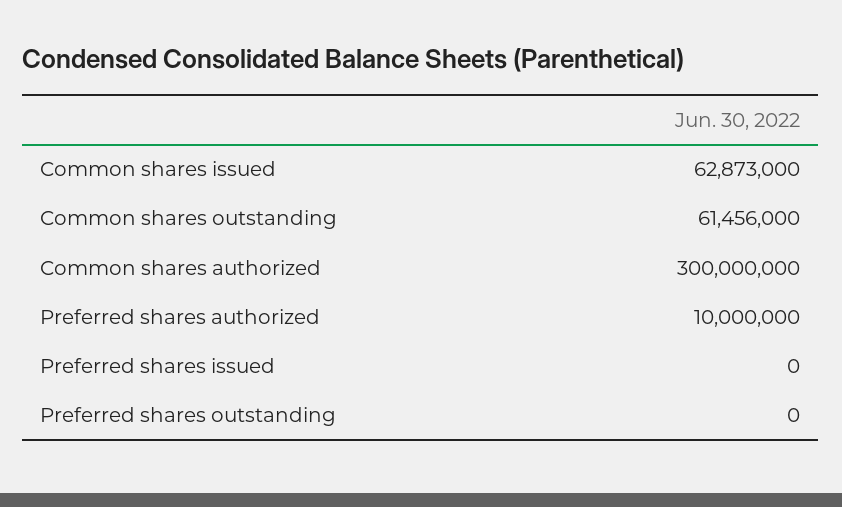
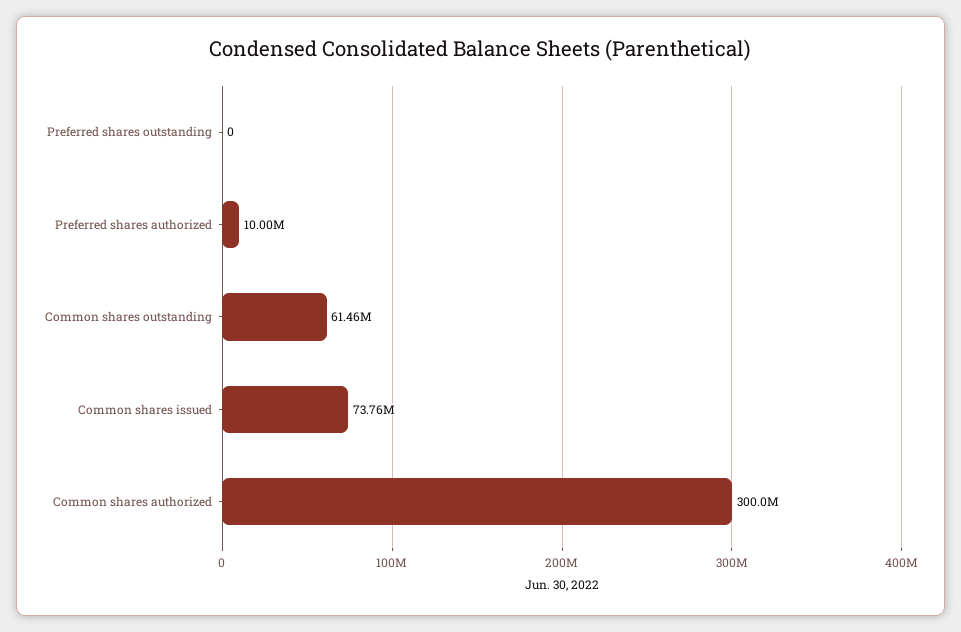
  {
-   "Common shares issued": 62873000,
+   "Common shares issued": 73760000,
    "Common shares outstanding": 61456000,
    "Common shares authorized": 300000000,
    "Preferred shares authorized": 10000000,
-   "Preferred shares issued": 0,
    "Preferred shares outstanding": 0
  }

